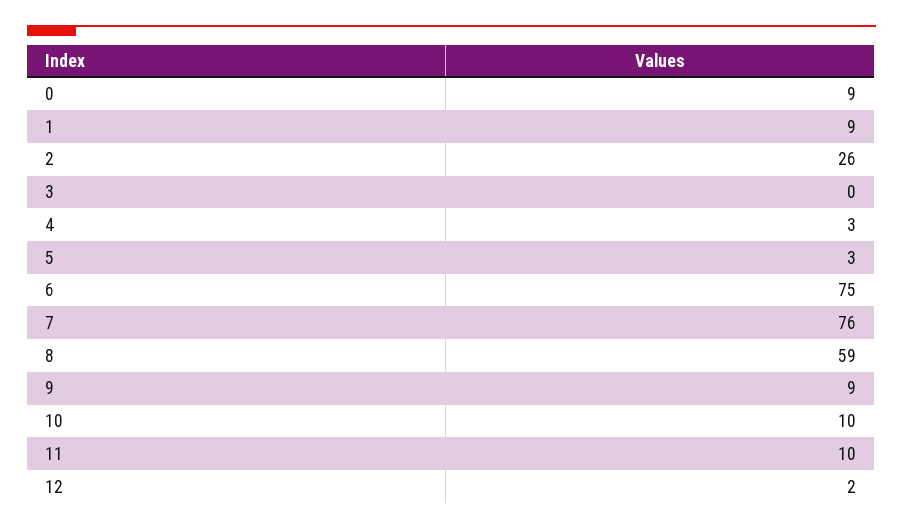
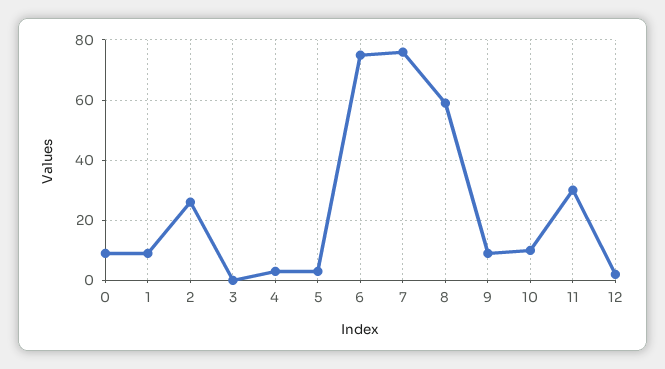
  {
    "0": 9,
    "1": 9,
    "2": 26,
    "3": 0,
    "4": 3,
    "5": 3,
    "6": 75,
    "7": 76,
    "8": 59,
    "9": 9,
    "10": 10,
-   "11": 10,
+   "11": 30,
    "12": 2
  }

